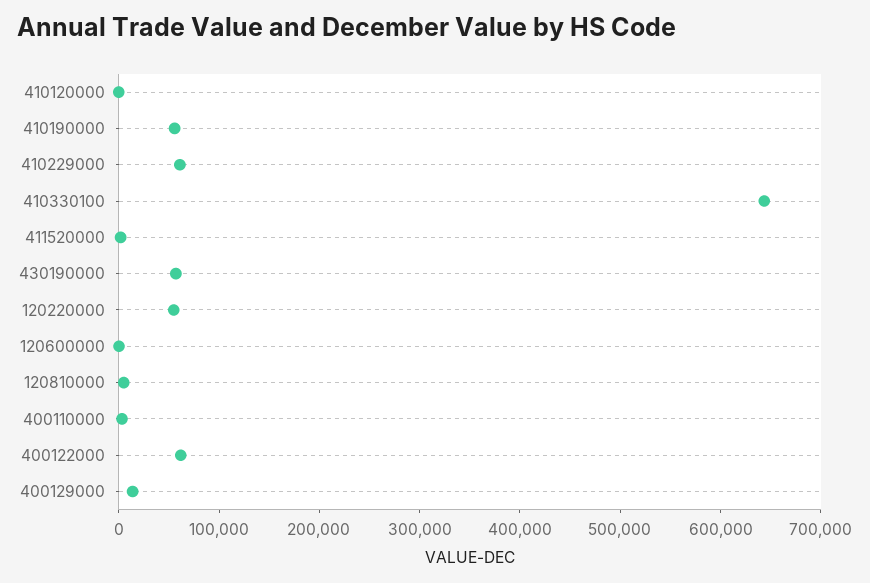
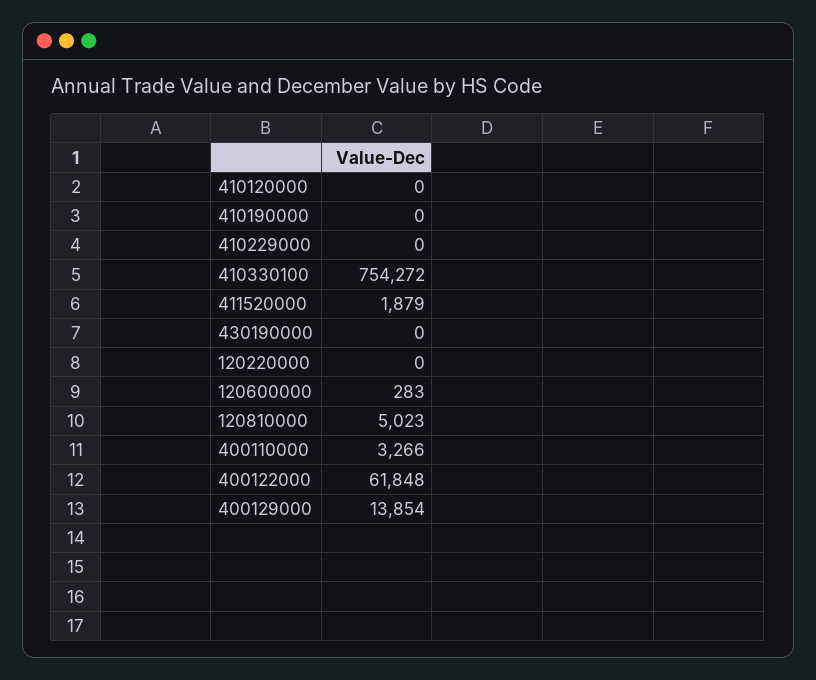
  {
    "410120000": 0,
-   "410190000": 60000,
+   "410190000": 0,
-   "410229000": 60000,
+   "410229000": 0,
-   "410330100": 640000,
+   "410330100": 754272,
    "411520000": 1879,
-   "430190000": 60000,
+   "430190000": 0,
-   "120220000": 60000,
+   "120220000": 0,
    "120600000": 283,
    "120810000": 5023,
    "400110000": 3266,
    "400122000": 61848,
    "400129000": 13854
  }

